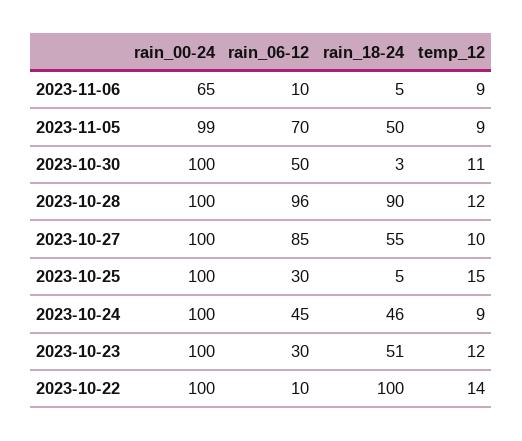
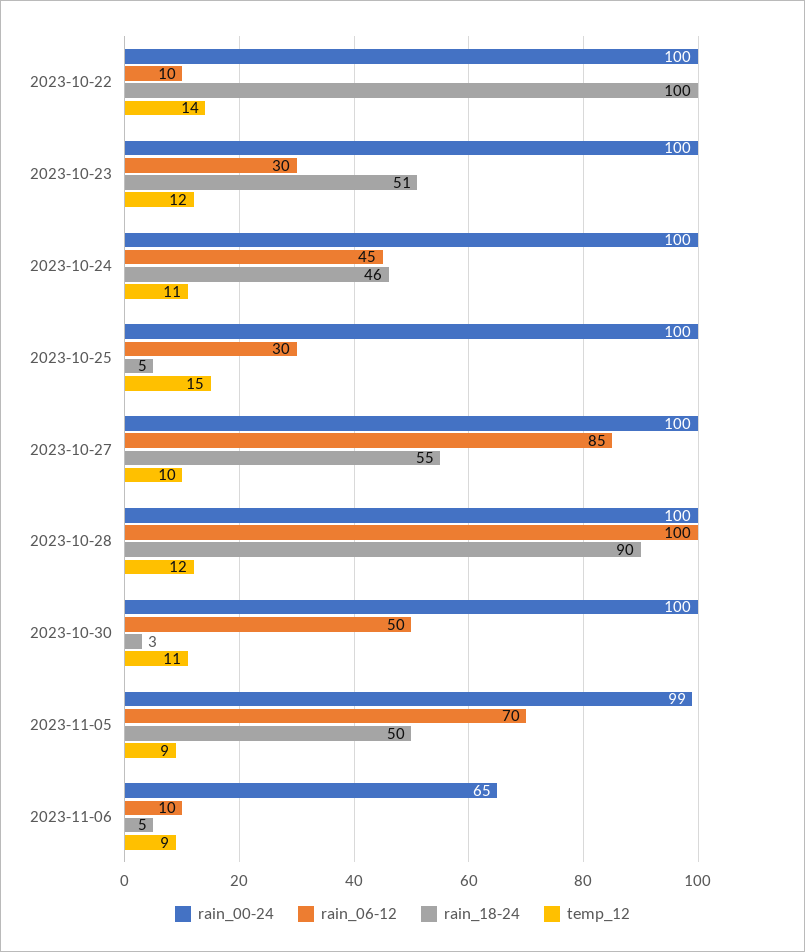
  {
    "rain_00-24": {
      "2023-11-06": 65,
      "2023-11-05": 99,
      "2023-10-30": 100,
      "2023-10-28": 100,
      "2023-10-27": 100,
      "2023-10-25": 100,
      "2023-10-24": 100,
      "2023-10-23": 100,
      "2023-10-22": 100
    },
    "rain_06-12": {
      "2023-11-06": 10,
      "2023-11-05": 70,
      "2023-10-30": 50,
-     "2023-10-28": 96,
+     "2023-10-28": 100,
      "2023-10-27": 85,
      "2023-10-25": 30,
      "2023-10-24": 45,
      "2023-10-23": 30,
      "2023-10-22": 10
    },
    "rain_18-24": {
      "2023-11-06": 5,
      "2023-11-05": 50,
      "2023-10-30": 3,
      "2023-10-28": 90,
      "2023-10-27": 55,
      "2023-10-25": 5,
      "2023-10-24": 46,
      "2023-10-23": 51,
      "2023-10-22": 100
    },
    "temp_12": {
      "2023-11-06": 9,
      "2023-11-05": 9,
      "2023-10-30": 11,
      "2023-10-28": 12,
      "2023-10-27": 10,
      "2023-10-25": 15,
-     "2023-10-24": 9,
+     "2023-10-24": 11,
      "2023-10-23": 12,
      "2023-10-22": 14
    }
  }

